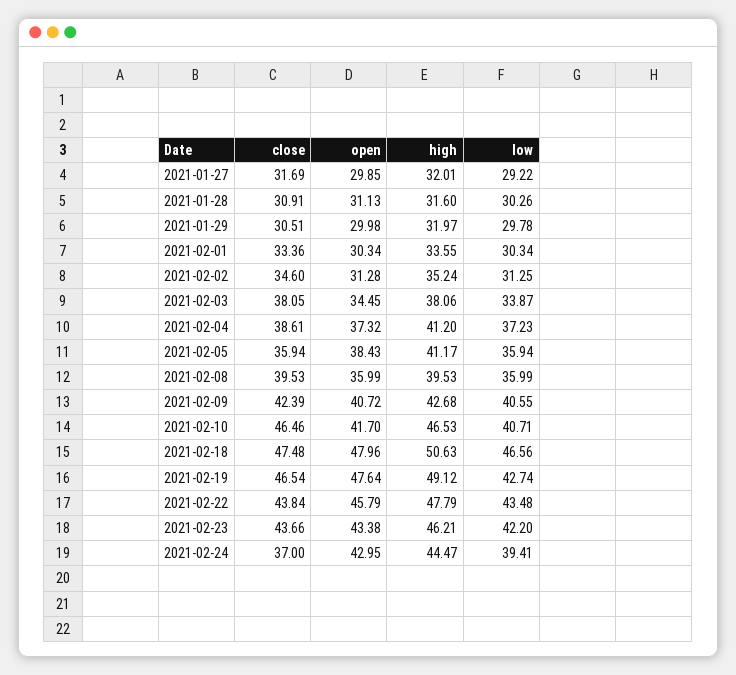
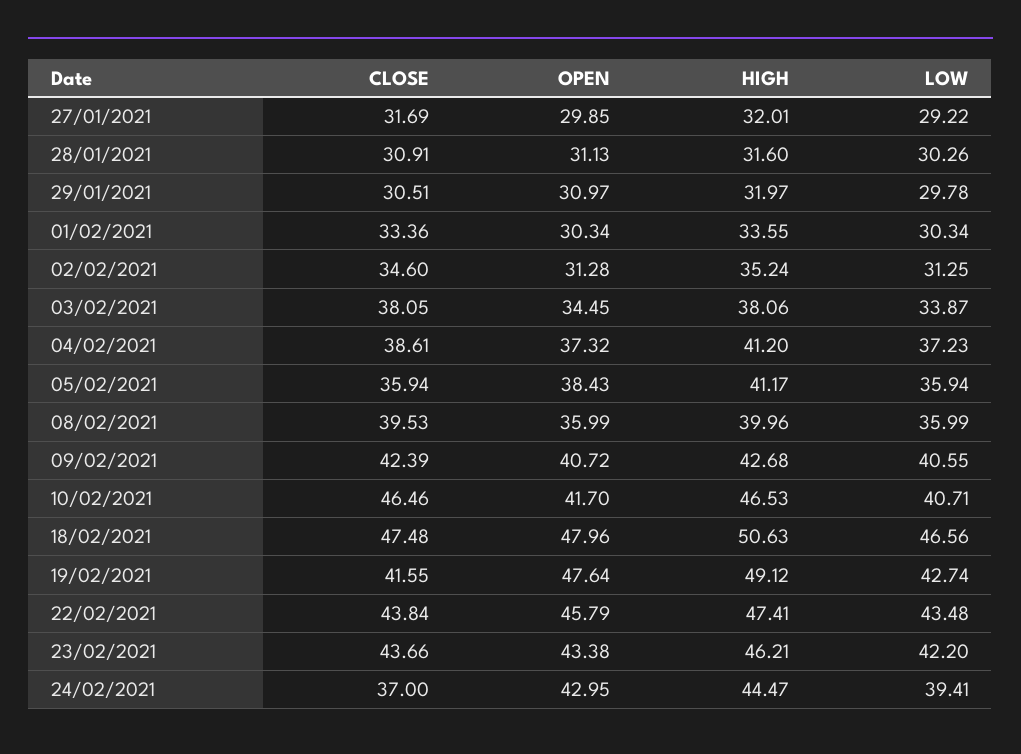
  {
    "close": {
      "2021-01-27": 31.69,
      "2021-01-28": 30.91,
      "2021-01-29": 30.51,
      "2021-02-01": 33.36,
      "2021-02-02": 34.6,
      "2021-02-03": 38.05,
      "2021-02-04": 38.61,
      "2021-02-05": 35.94,
      "2021-02-08": 39.53,
      "2021-02-09": 42.39,
      "2021-02-10": 46.46,
      "2021-02-18": 47.48,
-     "2021-02-19": 46.54,
+     "2021-02-19": 41.55,
      "2021-02-22": 43.84,
      "2021-02-23": 43.66,
      "2021-02-24": 37
    },
    "open": {
      "2021-01-27": 29.85,
      "2021-01-28": 31.13,
-     "2021-01-29": 29.98,
+     "2021-01-29": 30.97,
      "2021-02-01": 30.34,
      "2021-02-02": 31.28,
      "2021-02-03": 34.45,
      "2021-02-04": 37.32,
      "2021-02-05": 38.43,
      "2021-02-08": 35.99,
      "2021-02-09": 40.72,
      "2021-02-10": 41.7,
      "2021-02-18": 47.96,
      "2021-02-19": 47.64,
      "2021-02-22": 45.79,
      "2021-02-23": 43.38,
      "2021-02-24": 42.95
    },
    "high": {
      "2021-01-27": 32.01,
      "2021-01-28": 31.6,
      "2021-01-29": 31.97,
      "2021-02-01": 33.55,
      "2021-02-02": 35.24,
      "2021-02-03": 38.06,
      "2021-02-04": 41.2,
      "2021-02-05": 41.17,
-     "2021-02-08": 39.53,
+     "2021-02-08": 39.96,
      "2021-02-09": 42.68,
      "2021-02-10": 46.53,
      "2021-02-18": 50.63,
      "2021-02-19": 49.12,
-     "2021-02-22": 47.79,
+     "2021-02-22": 47.41,
      "2021-02-23": 46.21,
      "2021-02-24": 44.47
    },
    "low": {
      "2021-01-27": 29.22,
      "2021-01-28": 30.26,
      "2021-01-29": 29.78,
      "2021-02-01": 30.34,
      "2021-02-02": 31.25,
      "2021-02-03": 33.87,
      "2021-02-04": 37.23,
      "2021-02-05": 35.94,
      "2021-02-08": 35.99,
      "2021-02-09": 40.55,
      "2021-02-10": 40.71,
      "2021-02-18": 46.56,
      "2021-02-19": 42.74,
      "2021-02-22": 43.48,
      "2021-02-23": 42.2,
      "2021-02-24": 39.41
    }
  }

